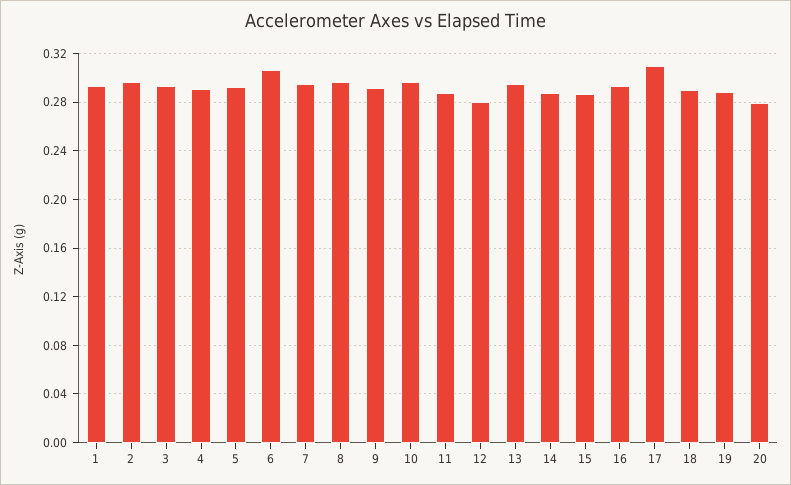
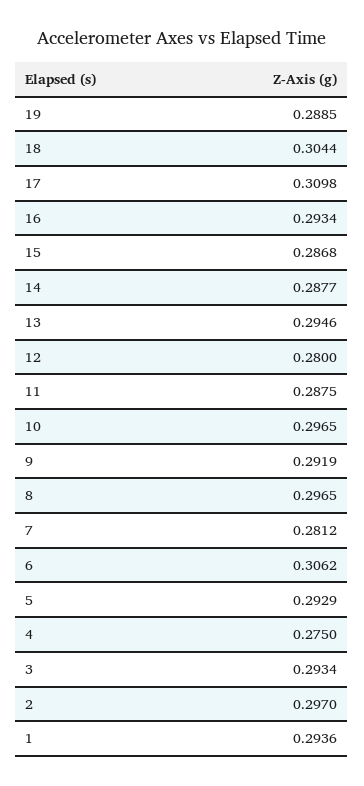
  {
    "1": 0.2936,
    "2": 0.297,
    "3": 0.2934,
-   "4": 0.29,
+   "4": 0.275,
    "5": 0.2929,
    "6": 0.3062,
-   "7": 0.295,
+   "7": 0.2812,
    "8": 0.2965,
    "9": 0.2919,
    "10": 0.2965,
    "11": 0.2875,
    "12": 0.28,
    "13": 0.2946,
    "14": 0.2877,
    "15": 0.2868,
    "16": 0.2934,
    "17": 0.3098,
-   "18": 0.29,
+   "18": 0.3044,
-   "19": 0.2885,
+   "19": 0.2885
-   "20": 0.28
  }

